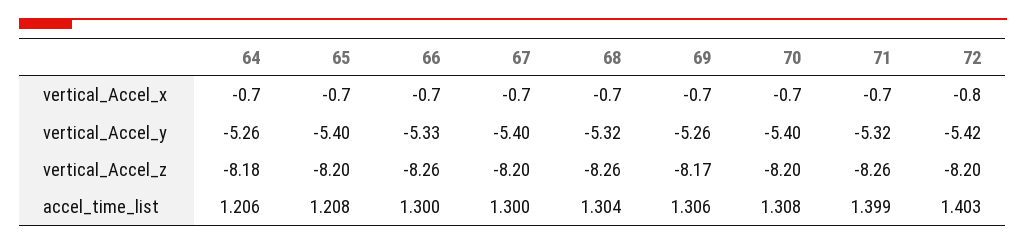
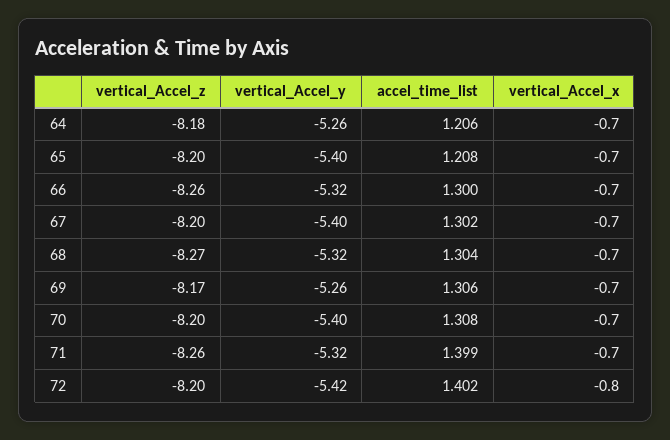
  {
    "64": {
      "vertical_Accel_x": -0.7,
      "vertical_Accel_y": -5.26,
      "vertical_Accel_z": -8.18,
      "accel_time_list": 1.206
    },
    "65": {
      "vertical_Accel_x": -0.7,
      "vertical_Accel_y": -5.4,
      "vertical_Accel_z": -8.2,
      "accel_time_list": 1.208
    },
    "66": {
      "vertical_Accel_x": -0.7,
-     "vertical_Accel_y": -5.33,
+     "vertical_Accel_y": -5.32,
      "vertical_Accel_z": -8.26,
      "accel_time_list": 1.3
    },
    "67": {
      "vertical_Accel_x": -0.7,
      "vertical_Accel_y": -5.4,
      "vertical_Accel_z": -8.2,
-     "accel_time_list": 1.3
+     "accel_time_list": 1.302
    },
    "68": {
      "vertical_Accel_x": -0.7,
      "vertical_Accel_y": -5.32,
-     "vertical_Accel_z": -8.26,
+     "vertical_Accel_z": -8.27,
      "accel_time_list": 1.304
    },
    "69": {
      "vertical_Accel_x": -0.7,
      "vertical_Accel_y": -5.26,
      "vertical_Accel_z": -8.17,
      "accel_time_list": 1.306
    },
    "70": {
      "vertical_Accel_x": -0.7,
      "vertical_Accel_y": -5.4,
      "vertical_Accel_z": -8.2,
      "accel_time_list": 1.308
    },
    "71": {
      "vertical_Accel_x": -0.7,
      "vertical_Accel_y": -5.32,
      "vertical_Accel_z": -8.26,
      "accel_time_list": 1.399
    },
    "72": {
      "vertical_Accel_x": -0.8,
      "vertical_Accel_y": -5.42,
      "vertical_Accel_z": -8.2,
-     "accel_time_list": 1.403
+     "accel_time_list": 1.402
    }
  }

